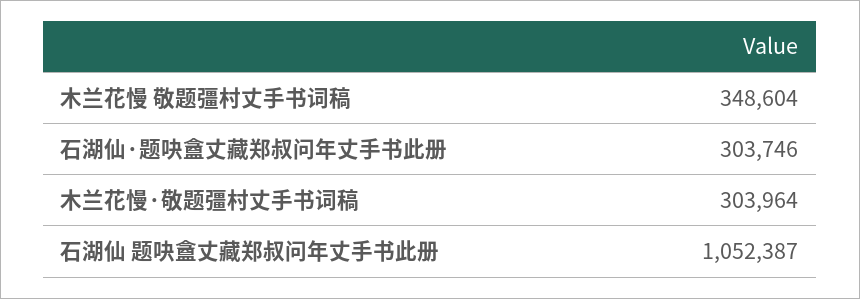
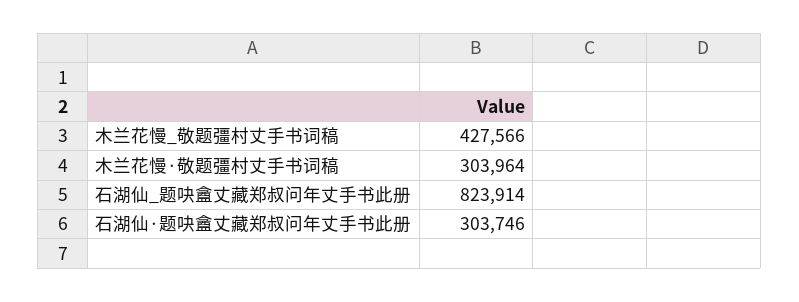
  {
-   "木兰花慢 敬题彊村丈手书词稿": 348604,
+   "木兰花慢 敬题彊村丈手书词稿": 427566,
    "石湖仙·题吷盦丈藏郑叔问年丈手书此册": 303746,
    "木兰花慢·敬题彊村丈手书词稿": 303964,
-   "石湖仙 题吷盦丈藏郑叔问年丈手书此册": 1052387
+   "石湖仙 题吷盦丈藏郑叔问年丈手书此册": 823914
  }

